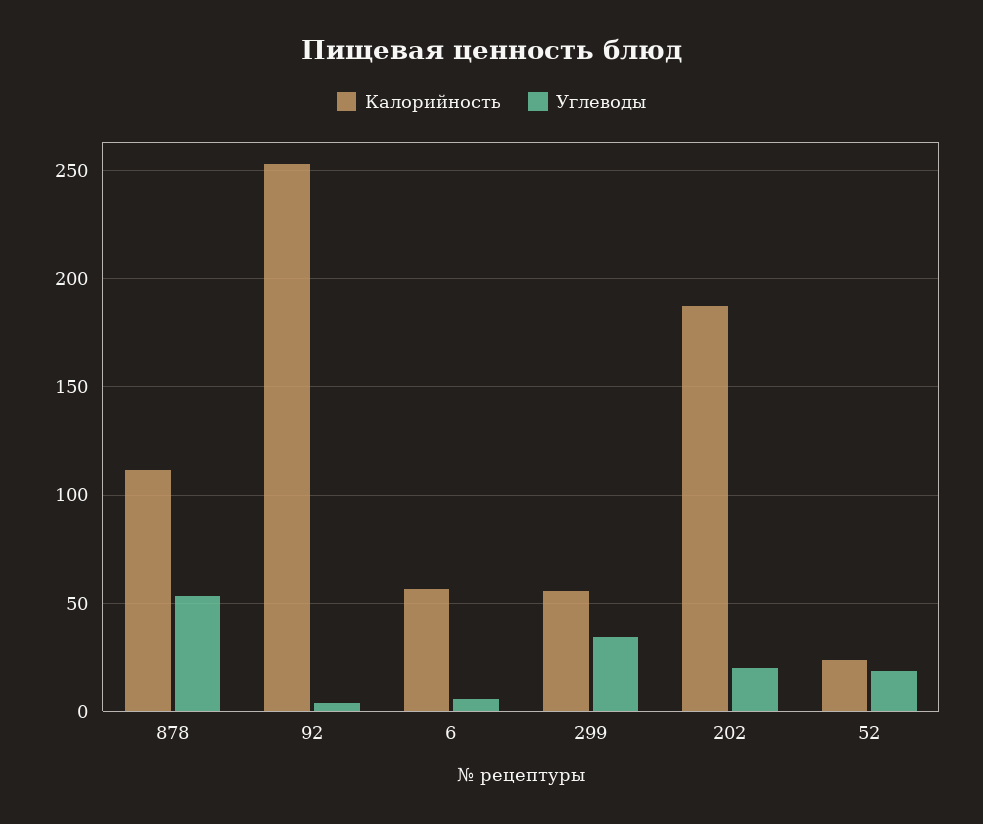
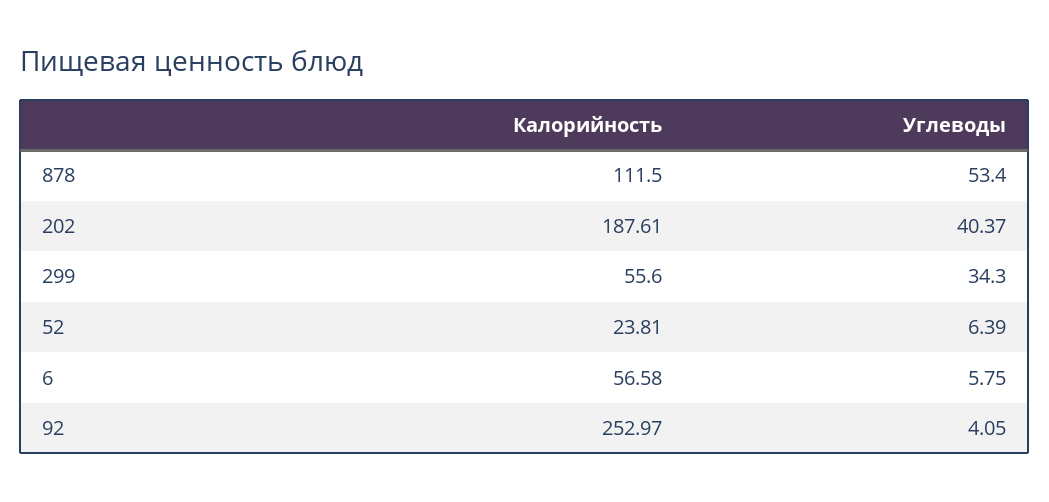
  {
    "Калорийность": {
      "878": 111.5,
      "92": 252.97,
      "6": 56.58,
      "299": 55.6,
      "202": 187.61,
      "52": 23.81
    },
    "Углеводы": {
      "878": 53.4,
      "92": 4.05,
      "6": 5.75,
      "299": 34.3,
-     "202": 20,
+     "202": 40.37,
-     "52": 20
+     "52": 6.39
    }
  }

